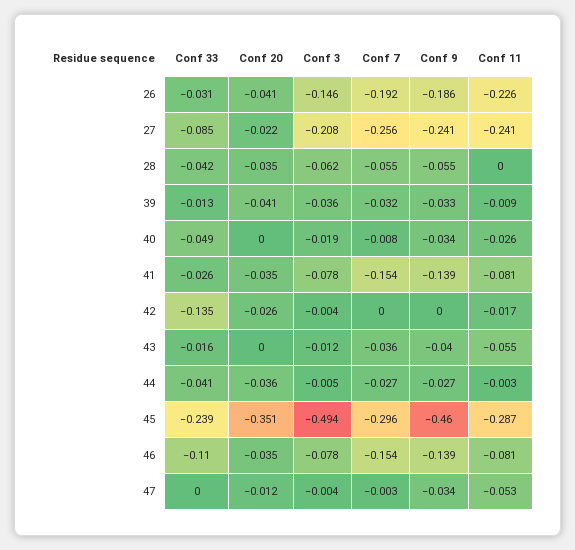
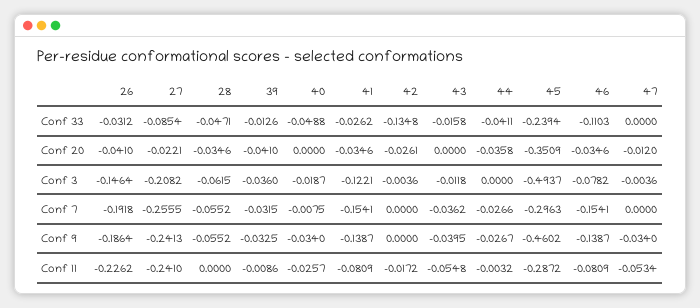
  {
    "Conf 33": {
      "26": -0.0312,
      "27": -0.0854,
-     "28": -0.042,
+     "28": -0.0471,
      "39": -0.0126,
      "40": -0.0488,
      "41": -0.0262,
      "42": -0.1348,
      "43": -0.0158,
      "44": -0.0411,
      "45": -0.2394,
      "46": -0.1103,
      "47": 0
    },
    "Conf 20": {
      "26": -0.041,
      "27": -0.0221,
      "28": -0.0346,
      "39": -0.041,
      "40": 0,
      "41": -0.0346,
      "42": -0.0261,
      "43": 0,
      "44": -0.0358,
      "45": -0.3509,
      "46": -0.0346,
      "47": -0.012
    },
    "Conf 3": {
      "26": -0.1464,
      "27": -0.2082,
      "28": -0.0615,
      "39": -0.036,
      "40": -0.0187,
-     "41": -0.078,
+     "41": -0.1221,
      "42": -0.0036,
      "43": -0.0118,
-     "44": -0.005,
+     "44": 0,
      "45": -0.4937,
      "46": -0.0782,
      "47": -0.0036
    },
    "Conf 7": {
      "26": -0.1918,
      "27": -0.2555,
      "28": -0.0552,
      "39": -0.0315,
      "40": -0.0075,
      "41": -0.1541,
      "42": 0,
      "43": -0.0362,
      "44": -0.0266,
      "45": -0.2963,
      "46": -0.1541,
-     "47": -0.003
+     "47": 0
    },
    "Conf 9": {
      "26": -0.1864,
      "27": -0.2413,
      "28": -0.0552,
      "39": -0.0325,
      "40": -0.034,
      "41": -0.1387,
      "42": 0,
      "43": -0.0395,
      "44": -0.0267,
      "45": -0.4602,
      "46": -0.1387,
      "47": -0.034
    },
    "Conf 11": {
      "26": -0.2262,
      "27": -0.241,
      "28": 0,
      "39": -0.0086,
      "40": -0.0257,
      "41": -0.0809,
      "42": -0.0172,
      "43": -0.0548,
      "44": -0.0032,
      "45": -0.2872,
      "46": -0.0809,
      "47": -0.0534
    }
  }

